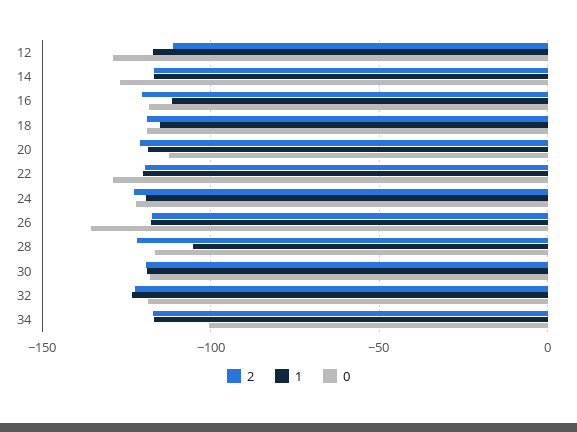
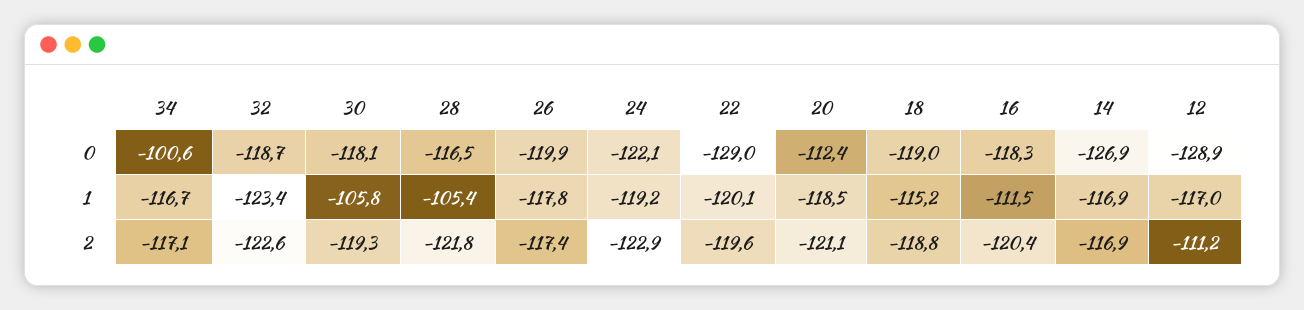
  {
    "2": {
      "12": -111.2,
      "14": -116.9,
      "16": -120.4,
      "18": -118.8,
      "20": -121.1,
      "22": -119.6,
      "24": -122.9,
      "26": -117.4,
      "28": -121.8,
      "30": -119.3,
      "32": -122.6,
      "34": -117.1
    },
    "1": {
      "12": -117,
      "14": -116.9,
      "16": -111.5,
      "18": -115.2,
      "20": -118.5,
      "22": -120.1,
      "24": -119.2,
      "26": -117.8,
      "28": -105.4,
-     "30": -120,
+     "30": -105.8,
      "32": -123.4,
      "34": -116.7
    },
    "0": {
      "12": -128.9,
      "14": -126.9,
      "16": -118.3,
      "18": -119,
      "20": -112.4,
      "22": -129,
      "24": -122.1,
-     "26": -135,
+     "26": -119.9,
      "28": -116.5,
      "30": -118.1,
      "32": -118.7,
      "34": -100.6
    }
  }

